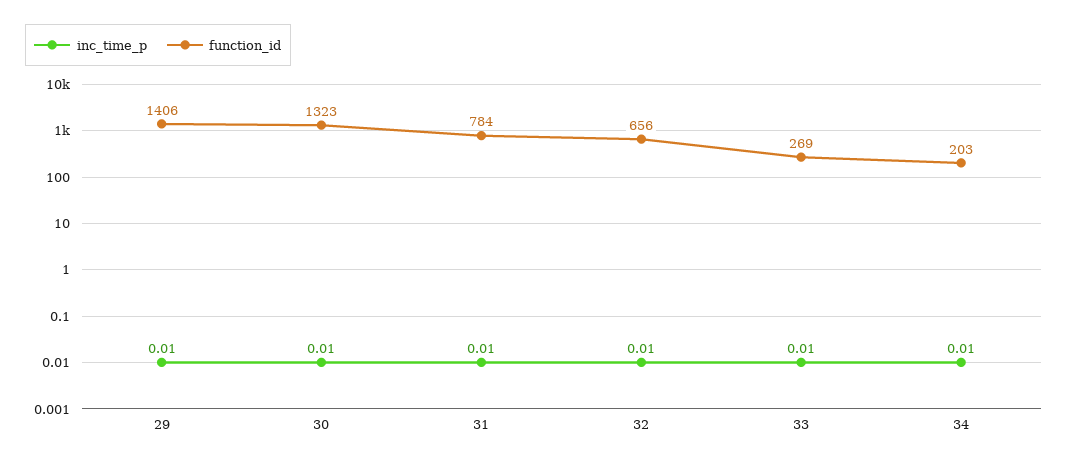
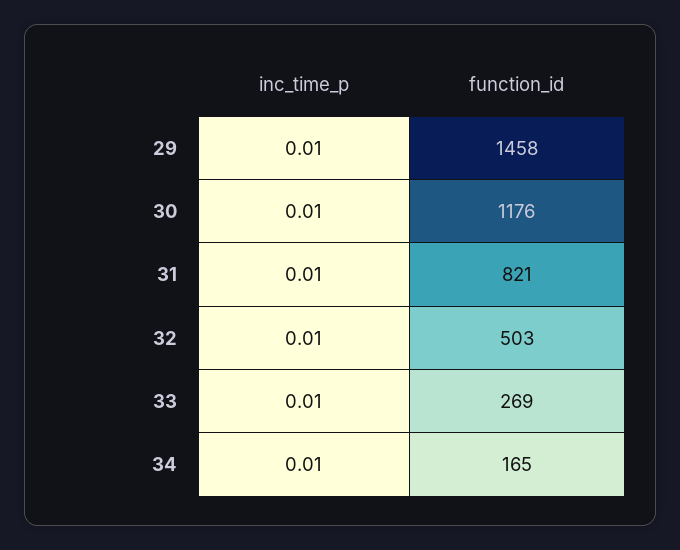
  {
    "inc_time_p": {
      "29": 0.01,
      "30": 0.01,
      "31": 0.01,
      "32": 0.01,
      "33": 0.01,
      "34": 0.01
    },
    "function_id": {
-     "29": 1406,
+     "29": 1458,
-     "30": 1323,
+     "30": 1176,
-     "31": 784,
+     "31": 821,
-     "32": 656,
+     "32": 503,
      "33": 269,
-     "34": 203
+     "34": 165
    }
  }

